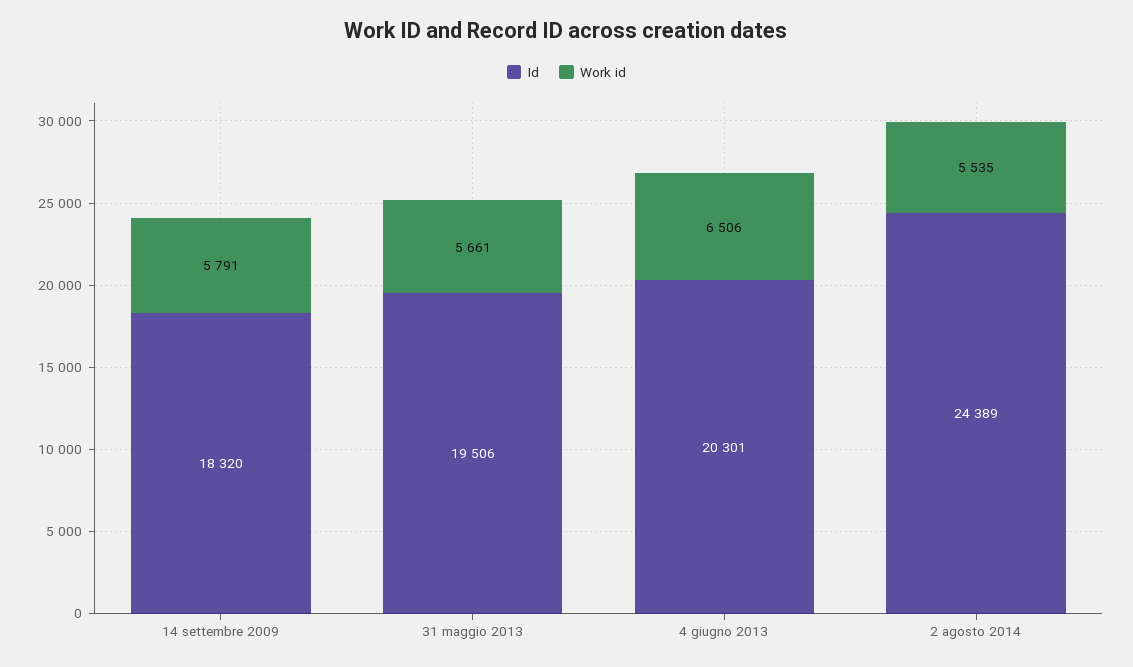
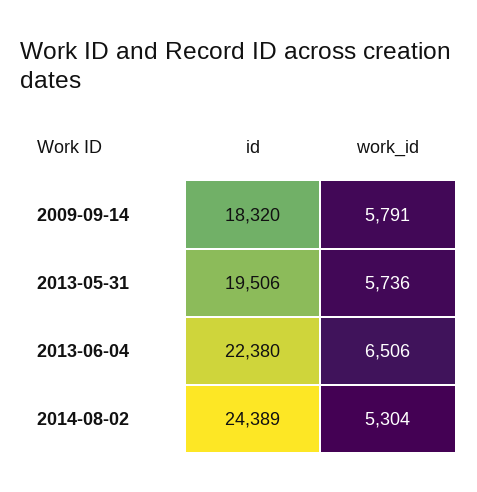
  {
    "Id": {
      "14 settembre 2009": 18320,
      "31 maggio 2013": 19506,
-     "4 giugno 2013": 20301,
+     "4 giugno 2013": 22380,
      "2 agosto 2014": 24389
    },
    "Work id": {
      "14 settembre 2009": 5791,
-     "31 maggio 2013": 5661,
+     "31 maggio 2013": 5736,
      "4 giugno 2013": 6506,
-     "2 agosto 2014": 5535
+     "2 agosto 2014": 5304
    }
  }

